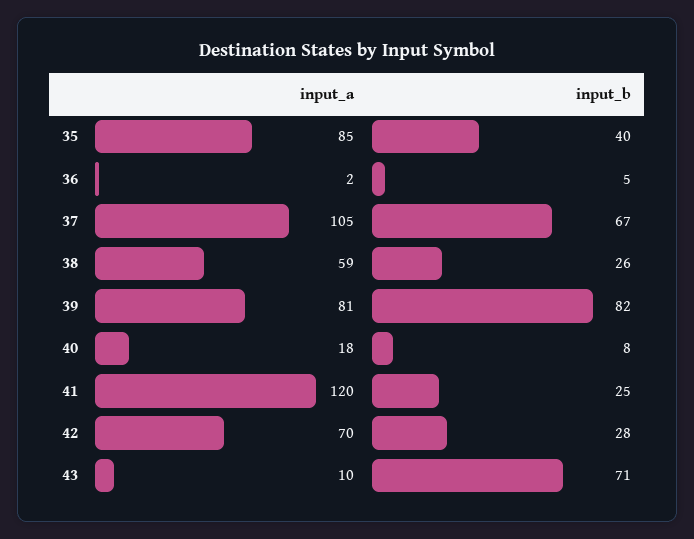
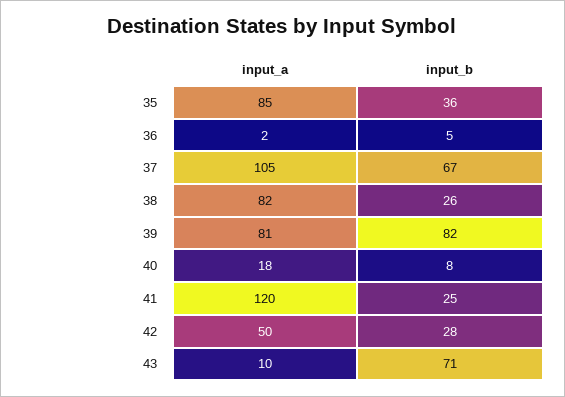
  {
    "input_a": {
      "35": 85,
      "36": 2,
      "37": 105,
-     "38": 59,
+     "38": 82,
      "39": 81,
      "40": 18,
      "41": 120,
-     "42": 70,
+     "42": 50,
      "43": 10
    },
    "input_b": {
-     "35": 40,
+     "35": 36,
      "36": 5,
      "37": 67,
      "38": 26,
      "39": 82,
      "40": 8,
      "41": 25,
      "42": 28,
      "43": 71
    }
  }

